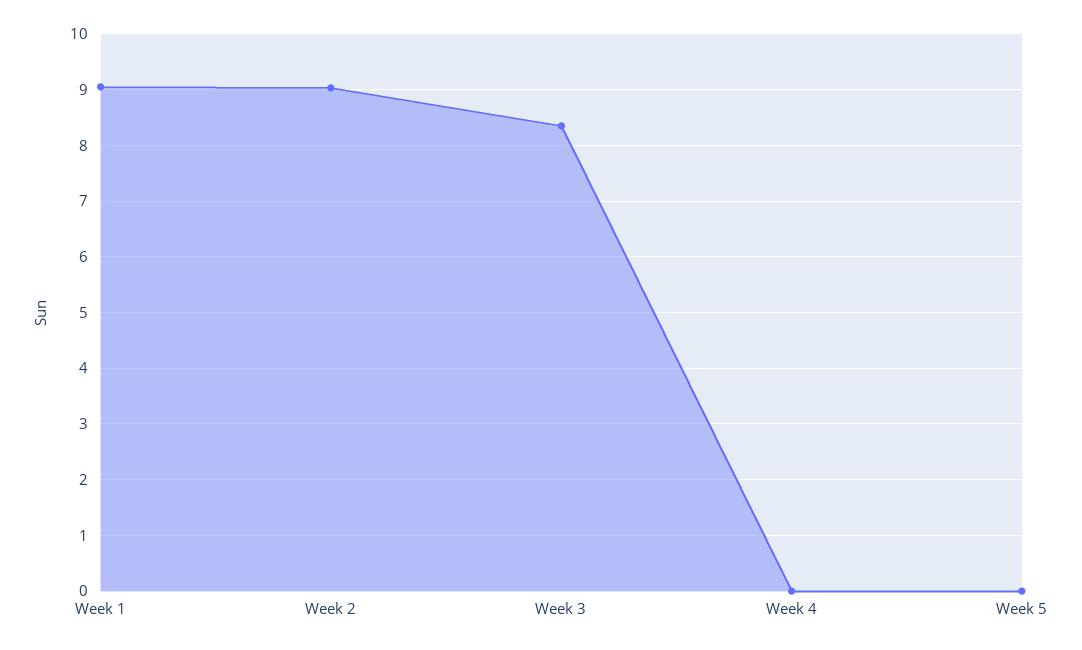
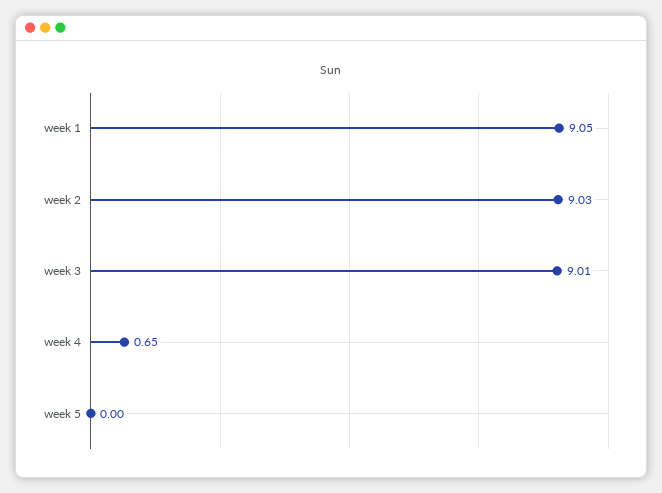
  {
    "Week 1": 9.05,
    "Week 2": 9.03,
-   "Week 3": 8.4,
+   "Week 3": 9.01,
-   "Week 4": 0,
+   "Week 4": 0.65,
    "Week 5": 0
  }

